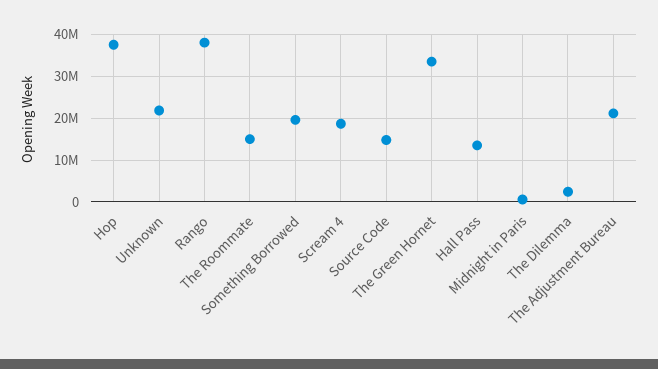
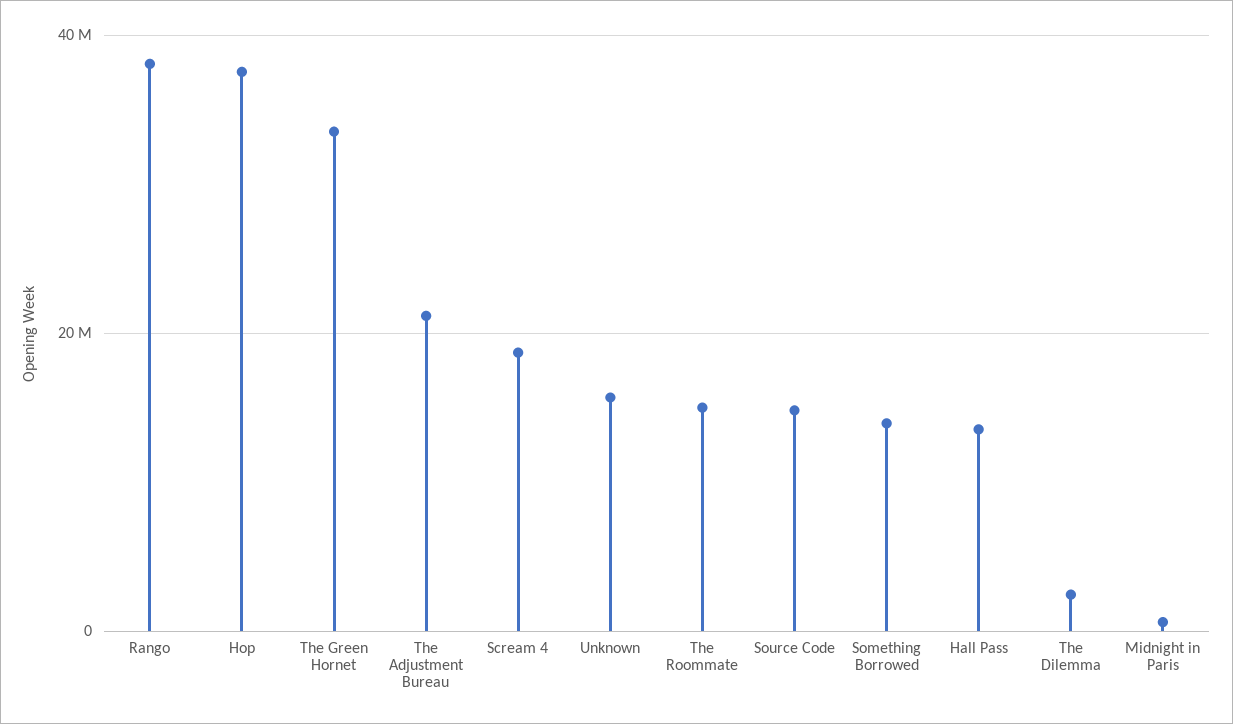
  {
    "Hop": 38000000,
-   "Unknown": 22000000,
+   "Unknown": 16000000,
    "Rango": 38000000,
    "The Roommate": 16000000,
-   "Something Borrowed": 20000000,
+   "Something Borrowed": 14000000,
    "Scream 4": 18000000,
    "Source Code": 14000000,
    "The Green Hornet": 34000000,
    "Hall Pass": 14000000,
    "Midnight in Paris": 0,
    "The Dilemma": 2000000,
    "The Adjustment Bureau": 22000000
  }

